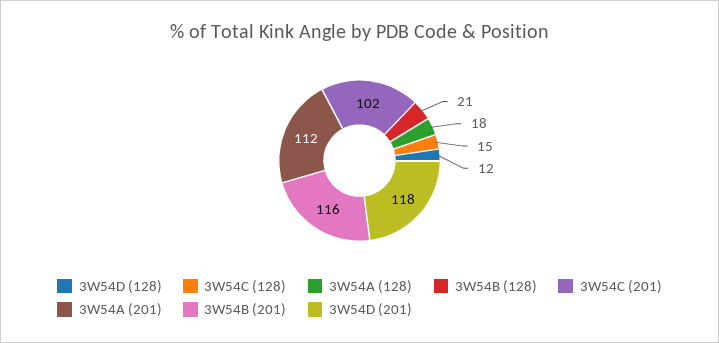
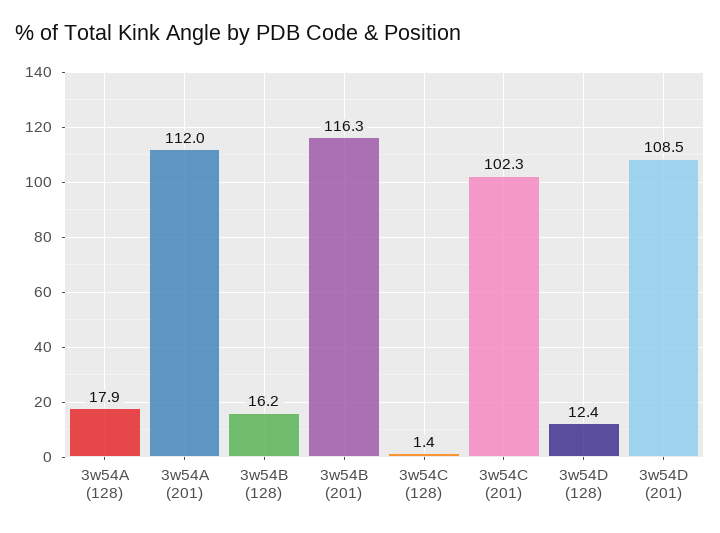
  {
    "3W54D (128)": 12.4,
-   "3W54C (128)": 15,
+   "3W54C (128)": 1.4,
    "3W54A (128)": 17.9,
-   "3W54B (128)": 21,
+   "3W54B (128)": 16.2,
    "3W54C (201)": 102.3,
    "3W54A (201)": 112,
    "3W54B (201)": 116.3,
-   "3W54D (201)": 118
+   "3W54D (201)": 108.5
  }

